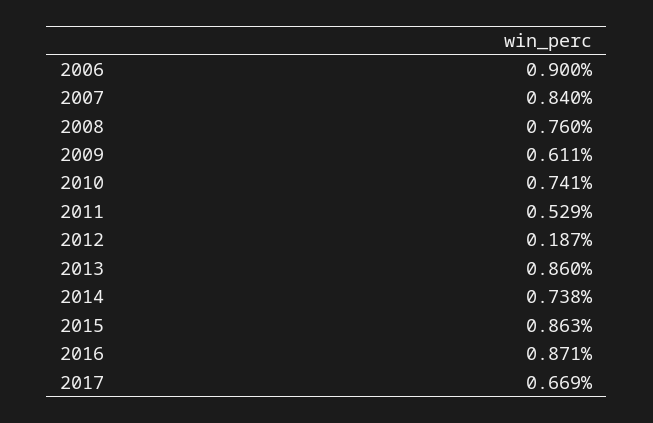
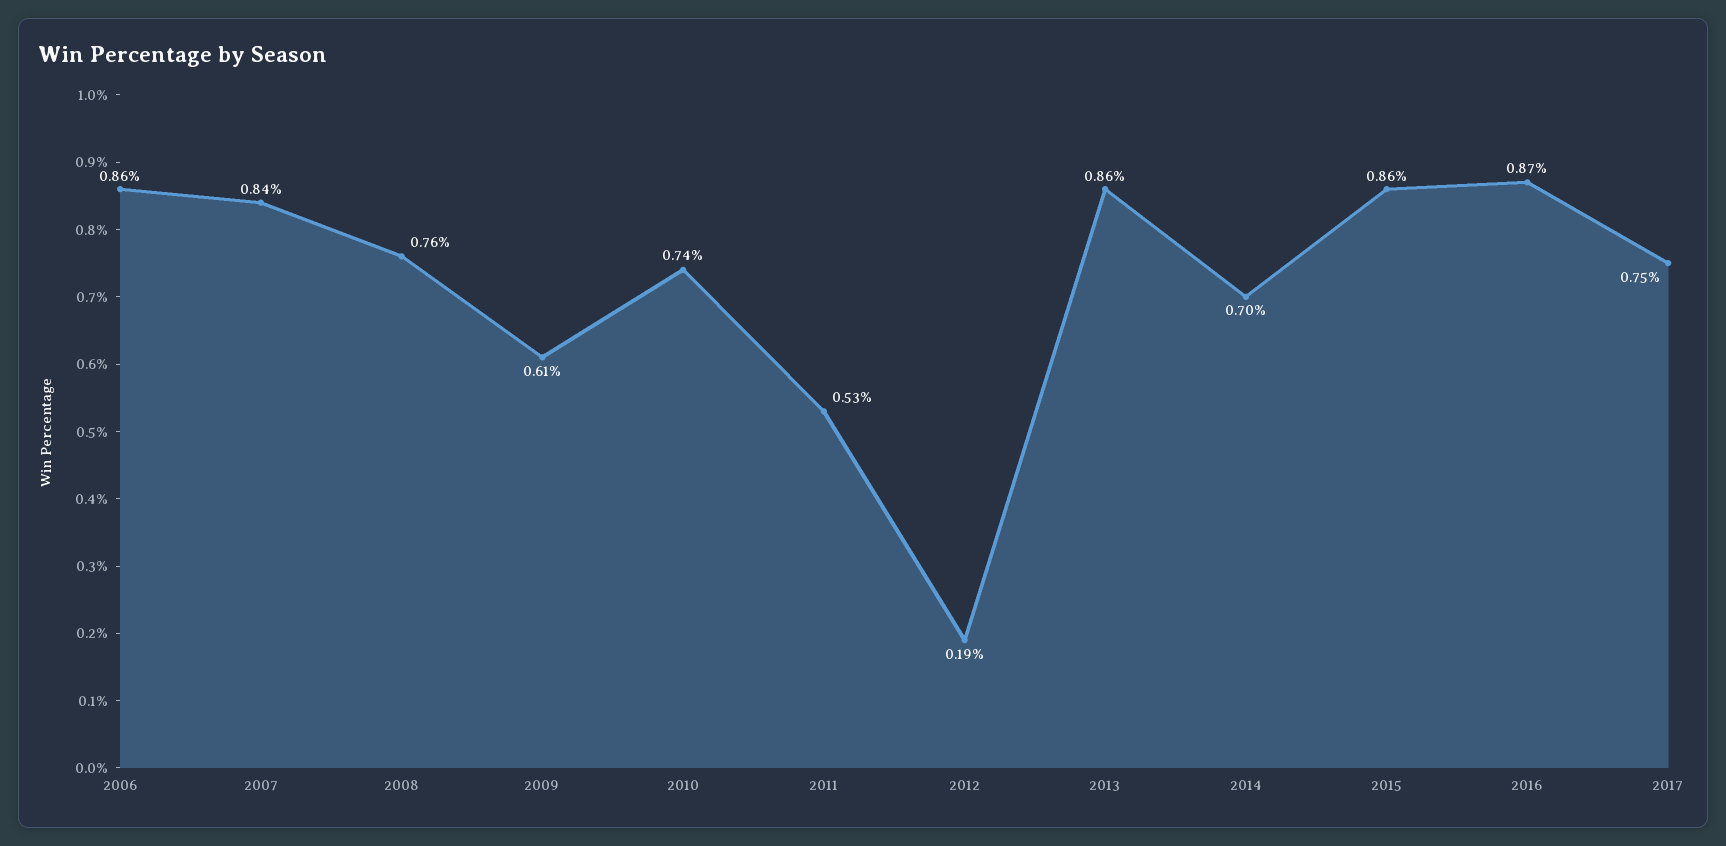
  {
-   "2006": 0.9,
+   "2006": 0.86,
    "2007": 0.84,
    "2008": 0.76,
    "2009": 0.611,
    "2010": 0.741,
    "2011": 0.529,
    "2012": 0.187,
    "2013": 0.86,
-   "2014": 0.738,
+   "2014": 0.7,
    "2015": 0.863,
    "2016": 0.871,
-   "2017": 0.669
+   "2017": 0.75
  }

